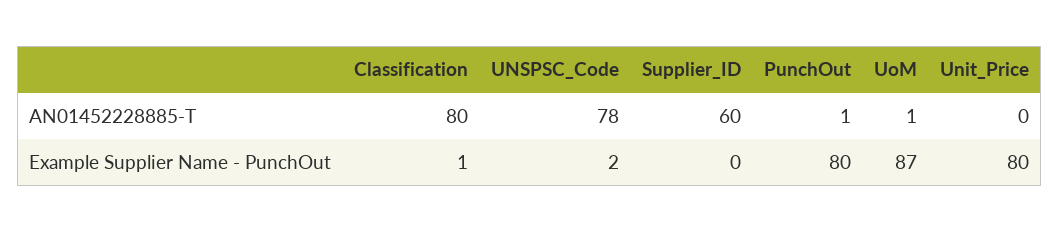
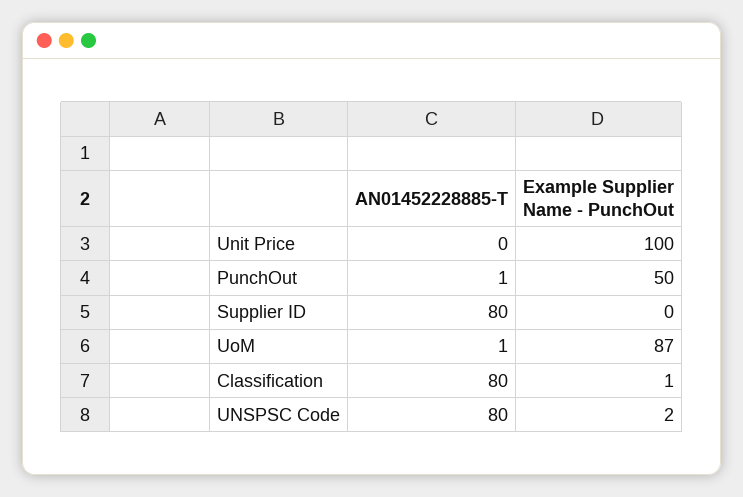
  {
    "Classification": {
      "AN01452228885-T": 80,
      "Example Supplier Name - PunchOut": 1
    },
    "UNSPSC_Code": {
-     "AN01452228885-T": 78,
+     "AN01452228885-T": 80,
      "Example Supplier Name - PunchOut": 2
    },
    "Supplier_ID": {
-     "AN01452228885-T": 60,
+     "AN01452228885-T": 80,
      "Example Supplier Name - PunchOut": 0
    },
    "PunchOut": {
      "AN01452228885-T": 1,
-     "Example Supplier Name - PunchOut": 80
+     "Example Supplier Name - PunchOut": 50
    },
    "UoM": {
      "AN01452228885-T": 1,
      "Example Supplier Name - PunchOut": 87
    },
    "Unit_Price": {
      "AN01452228885-T": 0,
-     "Example Supplier Name - PunchOut": 80
+     "Example Supplier Name - PunchOut": 100
    }
  }

